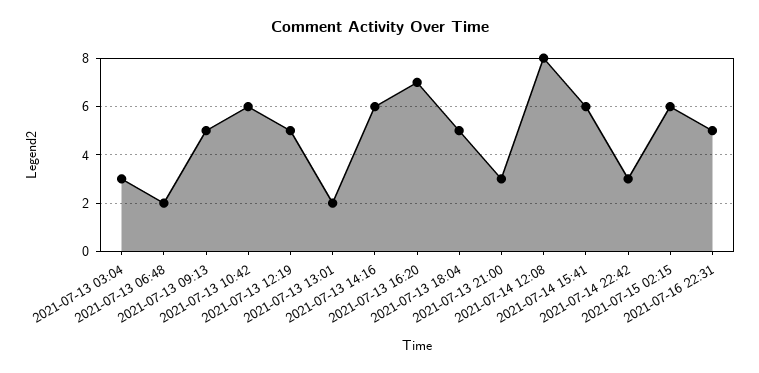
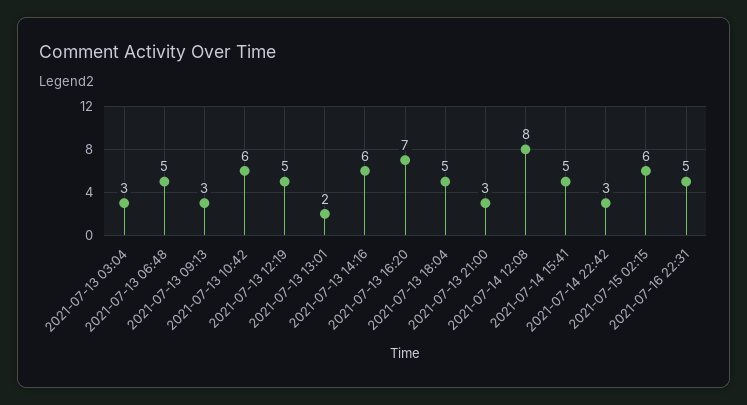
  {
    "2021-07-13 03:04": 3,
-   "2021-07-13 06:48": 2,
+   "2021-07-13 06:48": 5,
-   "2021-07-13 09:13": 5,
+   "2021-07-13 09:13": 3,
    "2021-07-13 10:42": 6,
    "2021-07-13 12:19": 5,
    "2021-07-13 13:01": 2,
    "2021-07-13 14:16": 6,
    "2021-07-13 16:20": 7,
    "2021-07-13 18:04": 5,
    "2021-07-13 21:00": 3,
    "2021-07-14 12:08": 8,
-   "2021-07-14 15:41": 6,
+   "2021-07-14 15:41": 5,
    "2021-07-14 22:42": 3,
    "2021-07-15 02:15": 6,
    "2021-07-16 22:31": 5
  }

